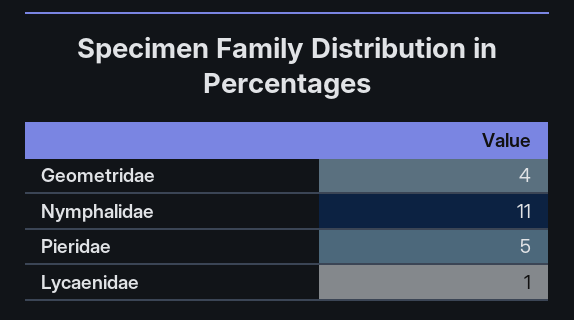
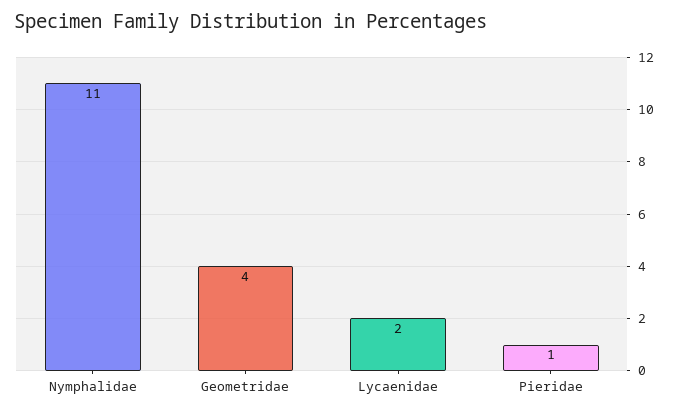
  {
    "Geometridae": 4,
    "Nymphalidae": 11,
-   "Pieridae": 5,
+   "Pieridae": 1,
-   "Lycaenidae": 1
+   "Lycaenidae": 2
  }

